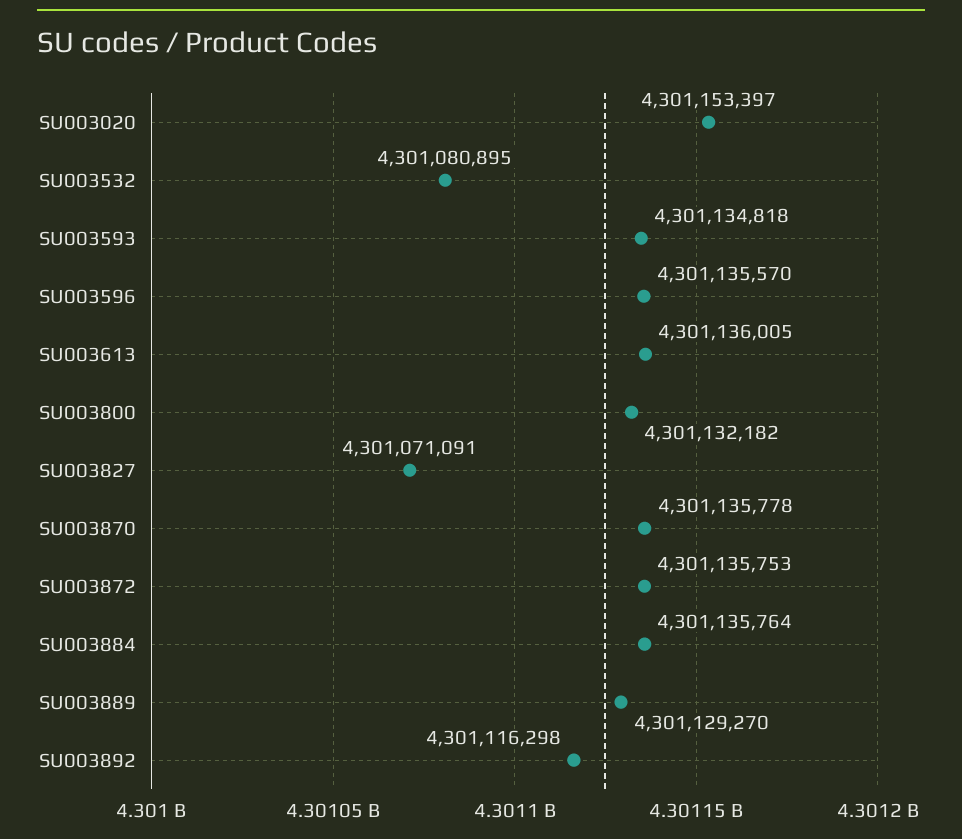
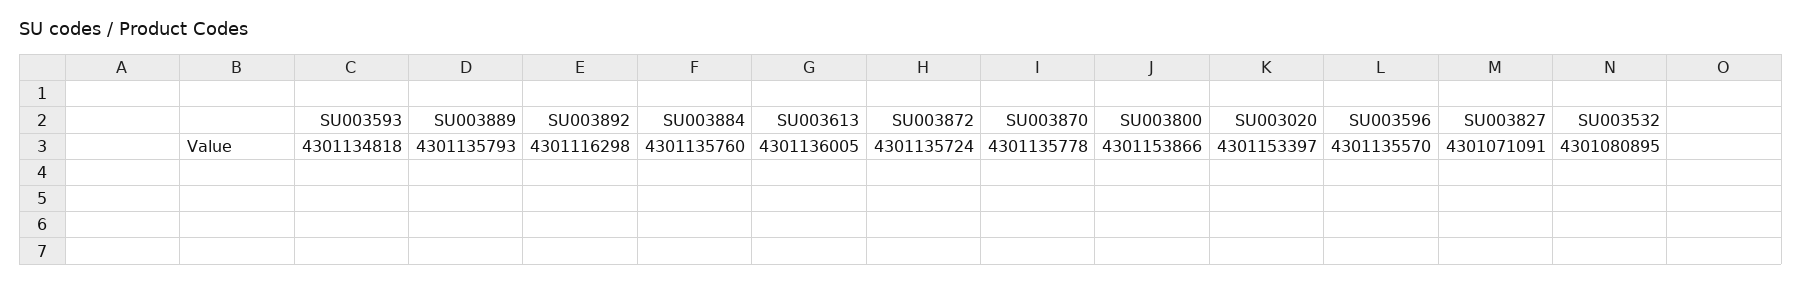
  {
    "SU003020": 4301153397,
    "SU003532": 4301080895,
    "SU003593": 4301134818,
    "SU003596": 4301135570,
    "SU003613": 4301136005,
-   "SU003800": 4301132182,
+   "SU003800": 4301153866,
    "SU003827": 4301071091,
    "SU003870": 4301135778,
-   "SU003872": 4301135753,
+   "SU003872": 4301135724,
-   "SU003884": 4301135764,
+   "SU003884": 4301135760,
-   "SU003889": 4301129270,
+   "SU003889": 4301135793,
    "SU003892": 4301116298
  }

